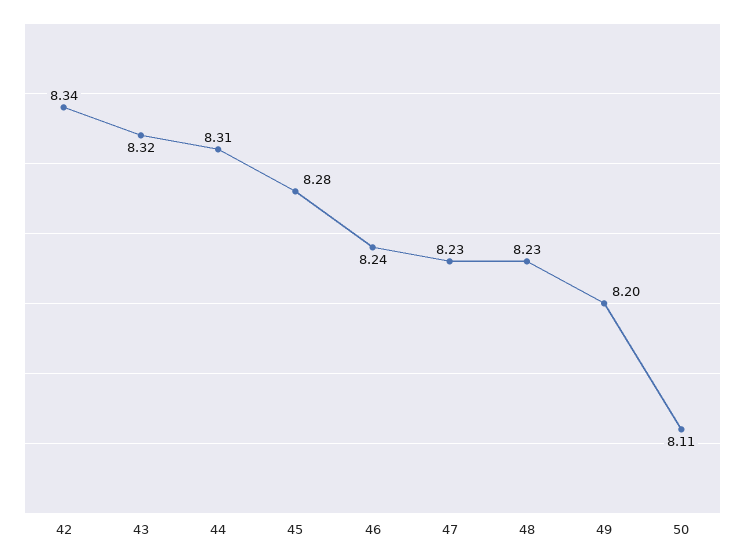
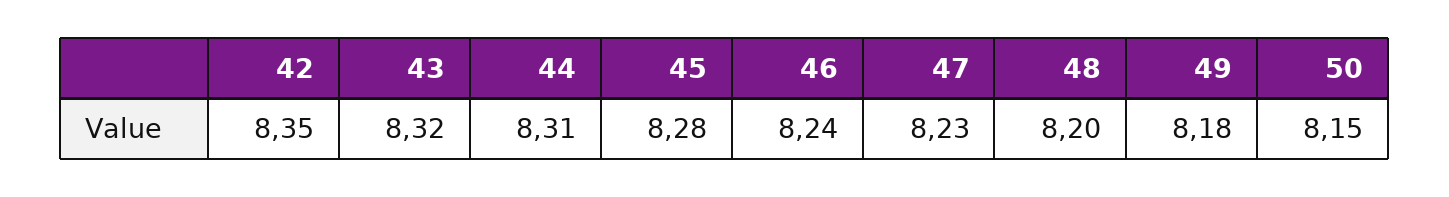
  {
-   "42": 8.34,
+   "42": 8.35,
    "43": 8.32,
    "44": 8.31,
    "45": 8.28,
    "46": 8.24,
    "47": 8.23,
-   "48": 8.23,
+   "48": 8.2,
-   "49": 8.2,
+   "49": 8.18,
-   "50": 8.11
+   "50": 8.15
  }

